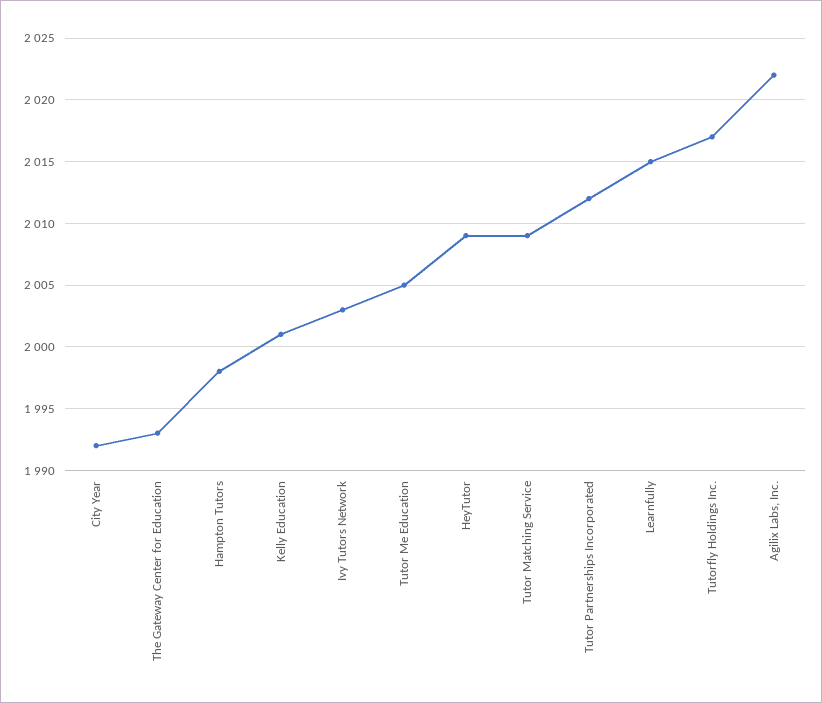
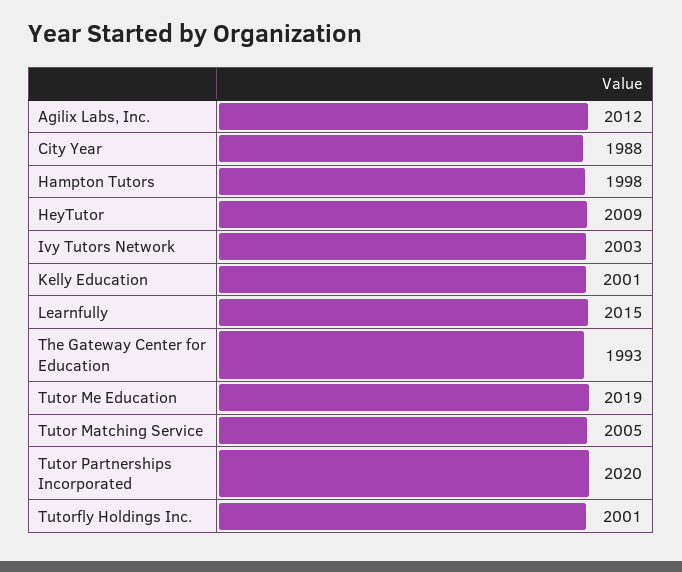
  {
-   "City Year": 1992,
+   "City Year": 1988,
    "The Gateway Center for Education": 1993,
    "Hampton Tutors": 1998,
    "Kelly Education": 2001,
    "Ivy Tutors Network": 2003,
-   "Tutor Me Education": 2005,
+   "Tutor Me Education": 2019,
    "HeyTutor": 2009,
-   "Tutor Matching Service": 2009,
+   "Tutor Matching Service": 2005,
-   "Tutor Partnerships Incorporated": 2012,
+   "Tutor Partnerships Incorporated": 2020,
    "Learnfully": 2015,
-   "Tutorfly Holdings Inc.": 2017,
+   "Tutorfly Holdings Inc.": 2001,
-   "Agilix Labs, Inc.": 2022
+   "Agilix Labs, Inc.": 2012
  }

